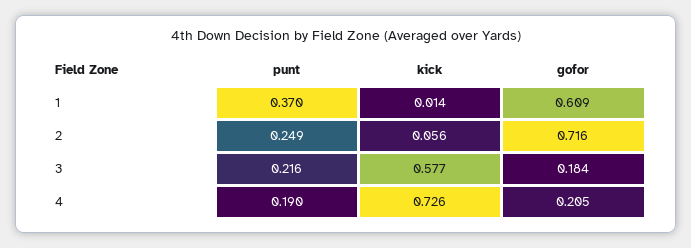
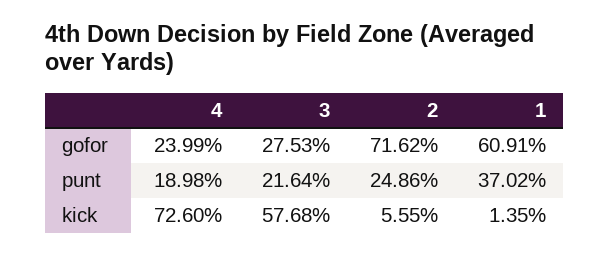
  {
    "punt": {
      "1": 0.3702,
      "2": 0.2486,
      "3": 0.2164,
      "4": 0.1898
    },
    "kick": {
      "1": 0.0135,
      "2": 0.0555,
      "3": 0.5768,
      "4": 0.726
    },
    "gofor": {
      "1": 0.6091,
      "2": 0.7162,
-     "3": 0.184,
+     "3": 0.2753,
-     "4": 0.205
+     "4": 0.2399
    }
  }

